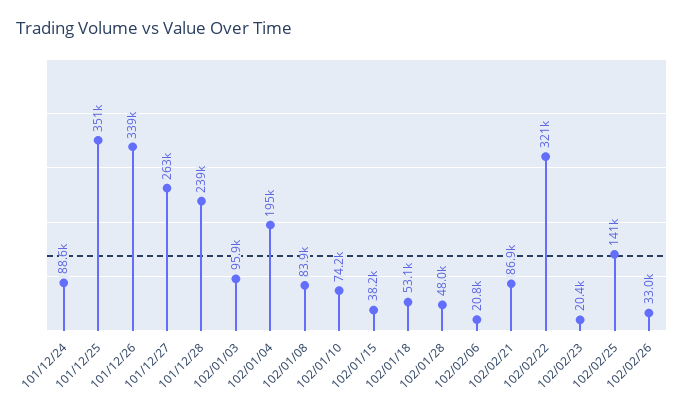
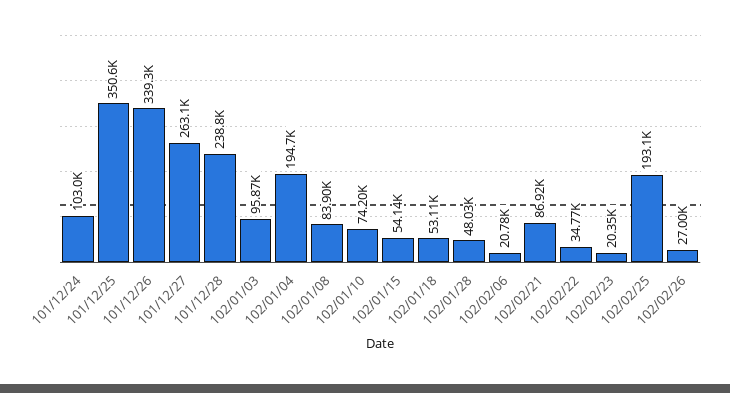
  {
-   "101/12/24": 88600,
+   "101/12/24": 103000,
    "101/12/25": 350600,
    "101/12/26": 339300,
    "101/12/27": 263100,
    "101/12/28": 238800,
    "102/01/03": 95870,
    "102/01/04": 194700,
    "102/01/08": 83900,
    "102/01/10": 74200,
-   "102/01/15": 38200,
+   "102/01/15": 54140,
    "102/01/18": 53110,
    "102/01/28": 48030,
    "102/02/06": 20780,
    "102/02/21": 86920,
-   "102/02/22": 321000,
+   "102/02/22": 34770,
    "102/02/23": 20350,
-   "102/02/25": 141000,
+   "102/02/25": 193100,
-   "102/02/26": 33000
+   "102/02/26": 27000
  }

